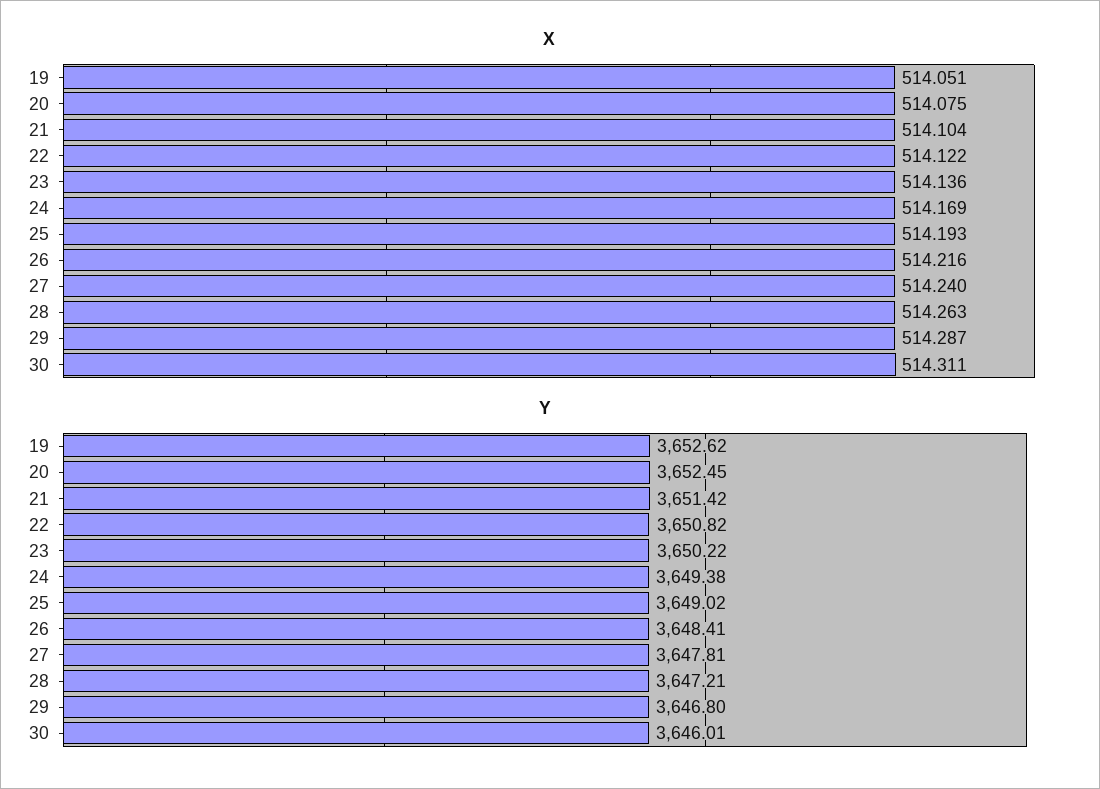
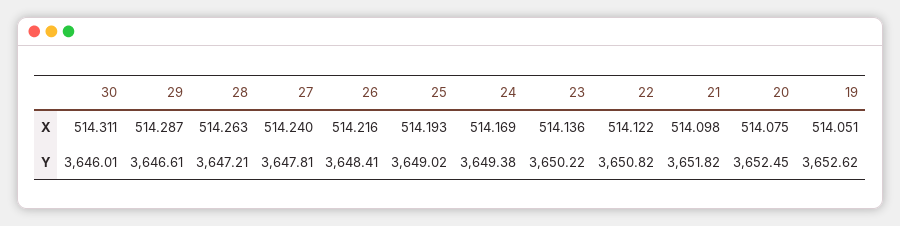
  {
    "X": {
      "19": 514.051,
      "20": 514.075,
-     "21": 514.104,
+     "21": 514.098,
      "22": 514.122,
      "23": 514.136,
      "24": 514.169,
      "25": 514.193,
      "26": 514.216,
      "27": 514.24,
      "28": 514.263,
      "29": 514.287,
      "30": 514.311
    },
    "Y": {
      "19": 3652.62,
      "20": 3652.45,
-     "21": 3651.42,
+     "21": 3651.82,
      "22": 3650.82,
      "23": 3650.22,
      "24": 3649.38,
      "25": 3649.02,
      "26": 3648.41,
      "27": 3647.81,
      "28": 3647.21,
-     "29": 3646.8,
+     "29": 3646.61,
      "30": 3646.01
    }
  }

